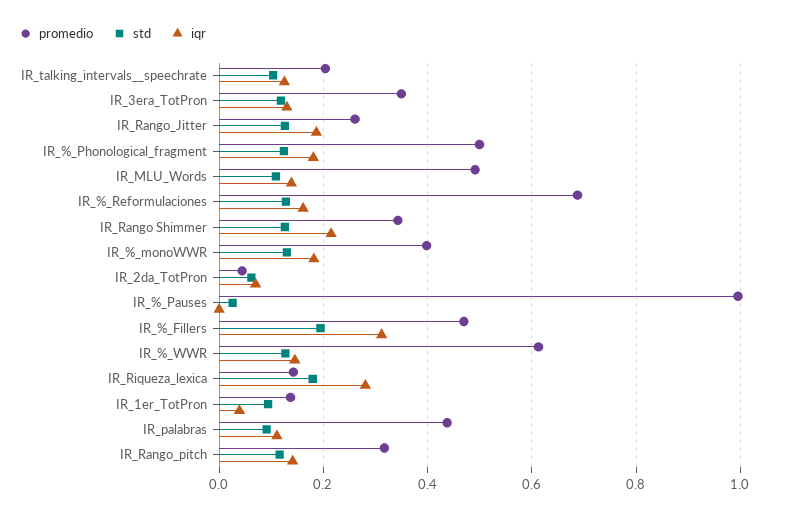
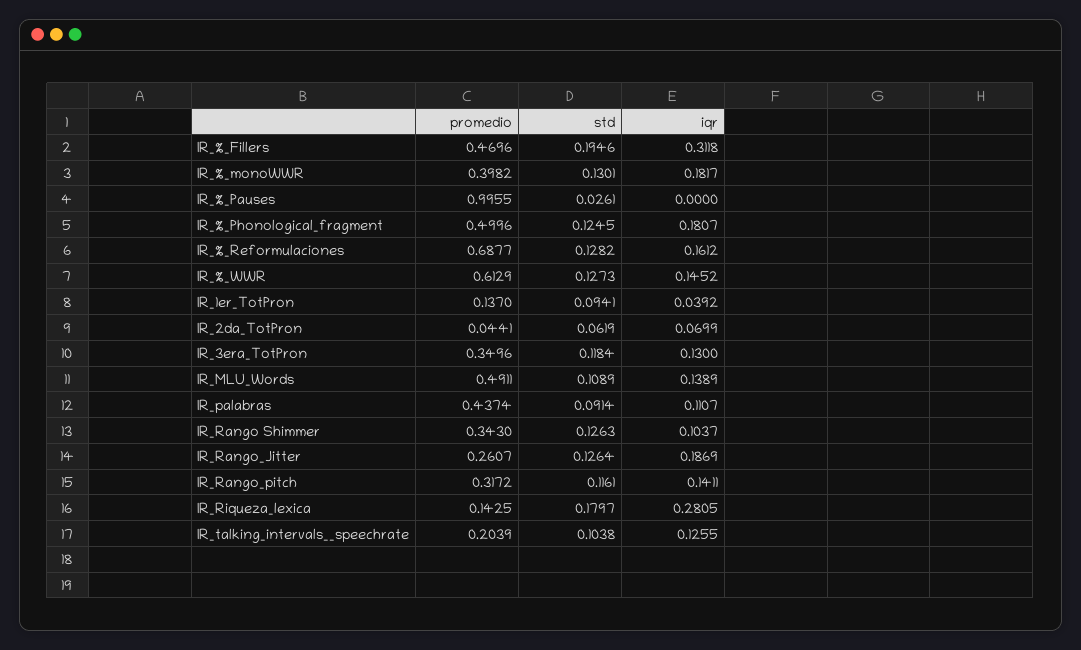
  {
    "promedio": {
      "IR_talking_intervals__speechrate": 0.2039,
      "IR_3era_TotPron": 0.3496,
      "IR_Rango_Jitter": 0.2607,
      "IR_%_Phonological_fragment": 0.4996,
      "IR_MLU_Words": 0.4911,
      "IR_%_Reformulaciones": 0.6877,
      "IR_Rango Shimmer": 0.343,
      "IR_%_monoWWR": 0.3982,
      "IR_2da_TotPron": 0.0441,
      "IR_%_Pauses": 0.9955,
      "IR_%_Fillers": 0.4696,
      "IR_%_WWR": 0.6129,
      "IR_Riqueza_lexica": 0.1425,
      "IR_1er_TotPron": 0.137,
      "IR_palabras": 0.4374,
      "IR_Rango_pitch": 0.3172
    },
    "std": {
      "IR_talking_intervals__speechrate": 0.1038,
      "IR_3era_TotPron": 0.1184,
      "IR_Rango_Jitter": 0.1264,
      "IR_%_Phonological_fragment": 0.1245,
      "IR_MLU_Words": 0.1089,
      "IR_%_Reformulaciones": 0.1282,
      "IR_Rango Shimmer": 0.1263,
      "IR_%_monoWWR": 0.1301,
      "IR_2da_TotPron": 0.0619,
      "IR_%_Pauses": 0.0261,
      "IR_%_Fillers": 0.1946,
      "IR_%_WWR": 0.1273,
      "IR_Riqueza_lexica": 0.1797,
      "IR_1er_TotPron": 0.0941,
      "IR_palabras": 0.0914,
      "IR_Rango_pitch": 0.1161
    },
    "iqr": {
      "IR_talking_intervals__speechrate": 0.1255,
      "IR_3era_TotPron": 0.13,
      "IR_Rango_Jitter": 0.1869,
      "IR_%_Phonological_fragment": 0.1807,
      "IR_MLU_Words": 0.1389,
      "IR_%_Reformulaciones": 0.1612,
-     "IR_Rango Shimmer": 0.22,
+     "IR_Rango Shimmer": 0.1037,
      "IR_%_monoWWR": 0.1817,
      "IR_2da_TotPron": 0.0699,
      "IR_%_Pauses": 0,
      "IR_%_Fillers": 0.3118,
      "IR_%_WWR": 0.1452,
      "IR_Riqueza_lexica": 0.2805,
      "IR_1er_TotPron": 0.0392,
      "IR_palabras": 0.1107,
      "IR_Rango_pitch": 0.1411
    }
  }

